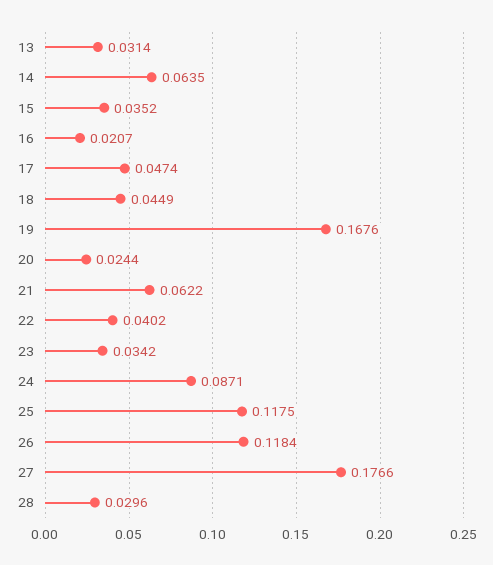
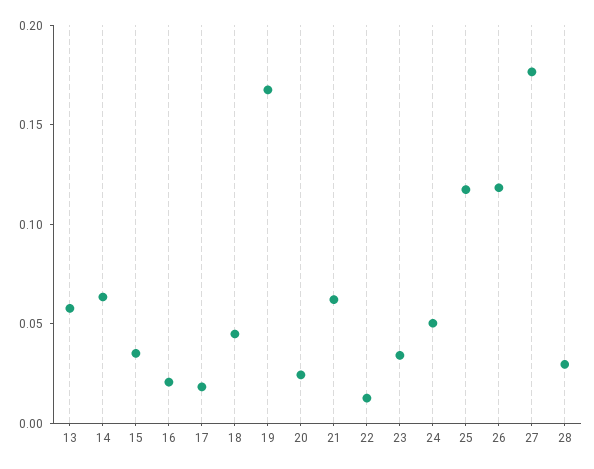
  {
-   "13": 0.0314,
+   "13": 0.06,
    "14": 0.0635,
    "15": 0.0352,
    "16": 0.0207,
-   "17": 0.0474,
+   "17": 0.02,
    "18": 0.0449,
    "19": 0.1676,
    "20": 0.0244,
    "21": 0.0622,
-   "22": 0.0402,
+   "22": 0.01,
    "23": 0.0342,
-   "24": 0.0871,
+   "24": 0.05,
    "25": 0.1175,
    "26": 0.1184,
    "27": 0.1766,
    "28": 0.0296
  }

